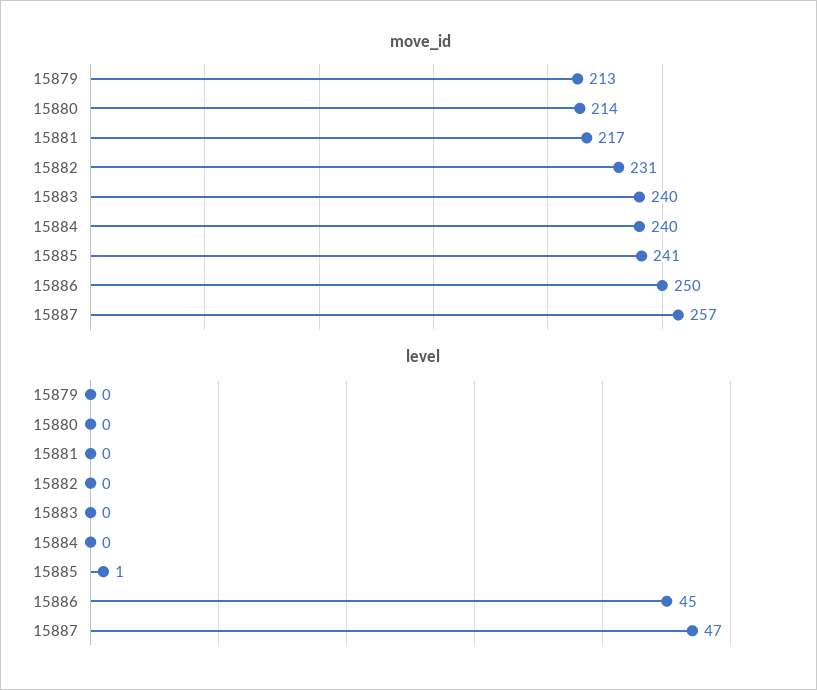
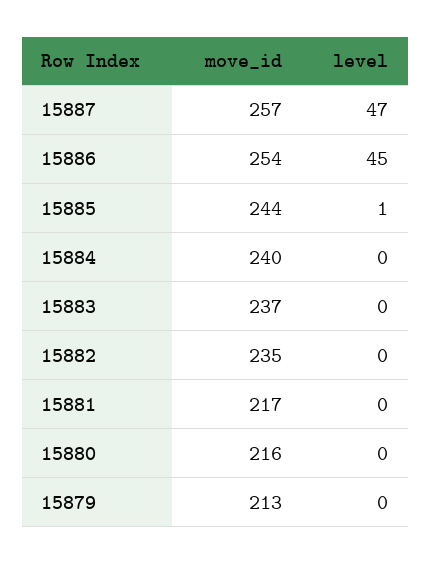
  {
    "move_id": {
      "15879": 213,
-     "15880": 214,
+     "15880": 216,
      "15881": 217,
-     "15882": 231,
+     "15882": 235,
-     "15883": 240,
+     "15883": 237,
      "15884": 240,
-     "15885": 241,
+     "15885": 244,
-     "15886": 250,
+     "15886": 254,
      "15887": 257
    },
    "level": {
      "15879": 0,
      "15880": 0,
      "15881": 0,
      "15882": 0,
      "15883": 0,
      "15884": 0,
      "15885": 1,
      "15886": 45,
      "15887": 47
    }
  }

